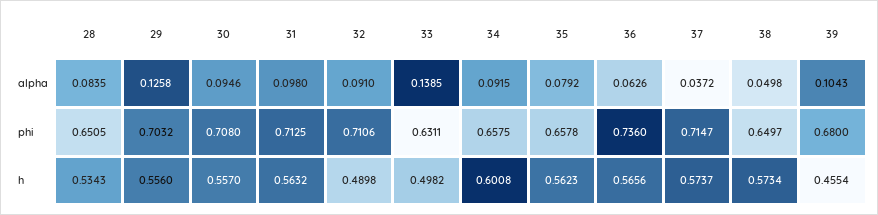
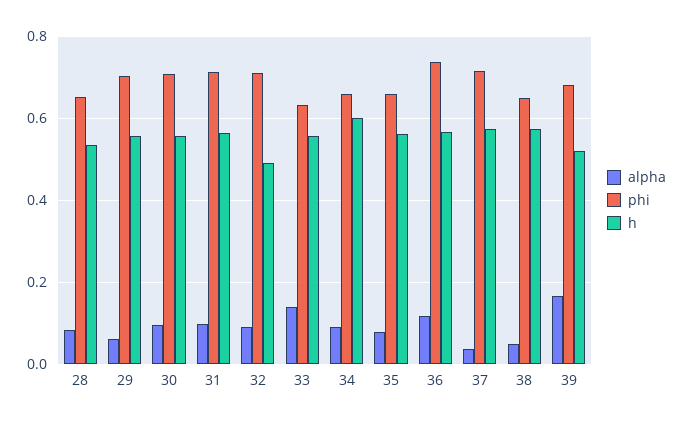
  {
    "alpha": {
      "28": 0.0835,
-     "29": 0.1258,
+     "29": 0.06,
      "30": 0.0946,
      "31": 0.098,
      "32": 0.091,
      "33": 0.1385,
      "34": 0.0915,
      "35": 0.0792,
-     "36": 0.0626,
+     "36": 0.12,
      "37": 0.0372,
      "38": 0.0498,
-     "39": 0.1043
+     "39": 0.16
    },
    "phi": {
      "28": 0.6505,
      "29": 0.7032,
      "30": 0.708,
      "31": 0.7125,
      "32": 0.7106,
      "33": 0.6311,
      "34": 0.6575,
      "35": 0.6578,
      "36": 0.736,
      "37": 0.7147,
      "38": 0.6497,
      "39": 0.68
    },
    "h": {
      "28": 0.5343,
      "29": 0.556,
      "30": 0.557,
      "31": 0.5632,
      "32": 0.4898,
-     "33": 0.4982,
+     "33": 0.56,
      "34": 0.6008,
      "35": 0.5623,
      "36": 0.5656,
      "37": 0.5737,
      "38": 0.5734,
-     "39": 0.4554
+     "39": 0.52
    }
  }

